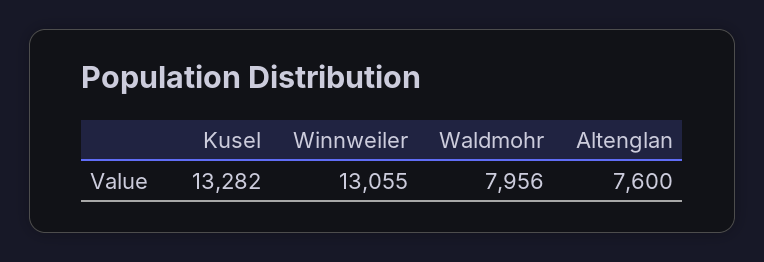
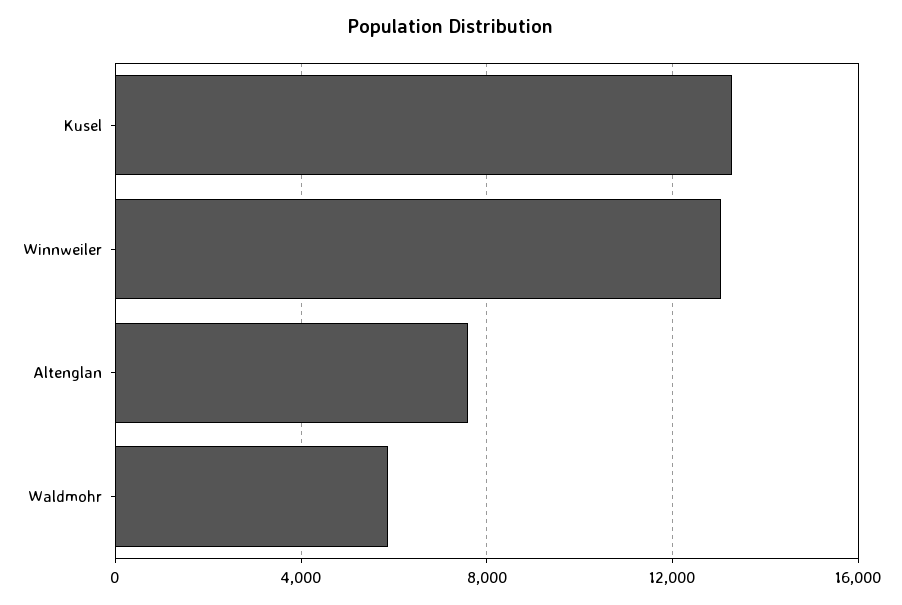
  {
    "Kusel": 13282,
    "Winnweiler": 13055,
-   "Waldmohr": 7956,
+   "Waldmohr": 6000,
    "Altenglan": 7600
  }

